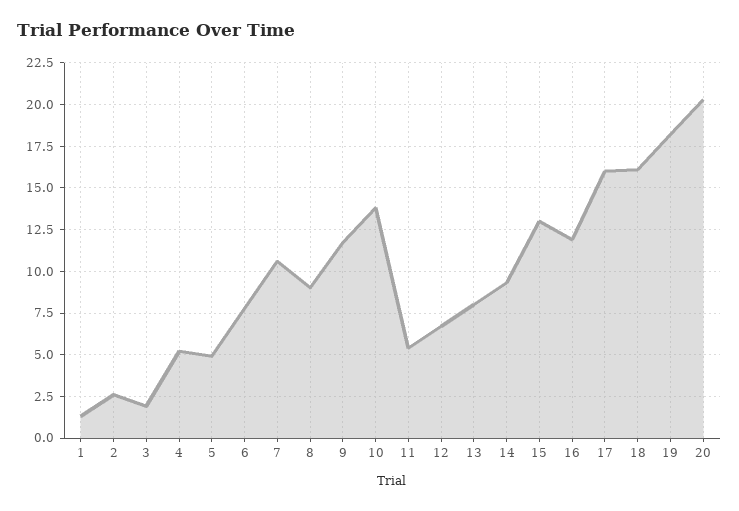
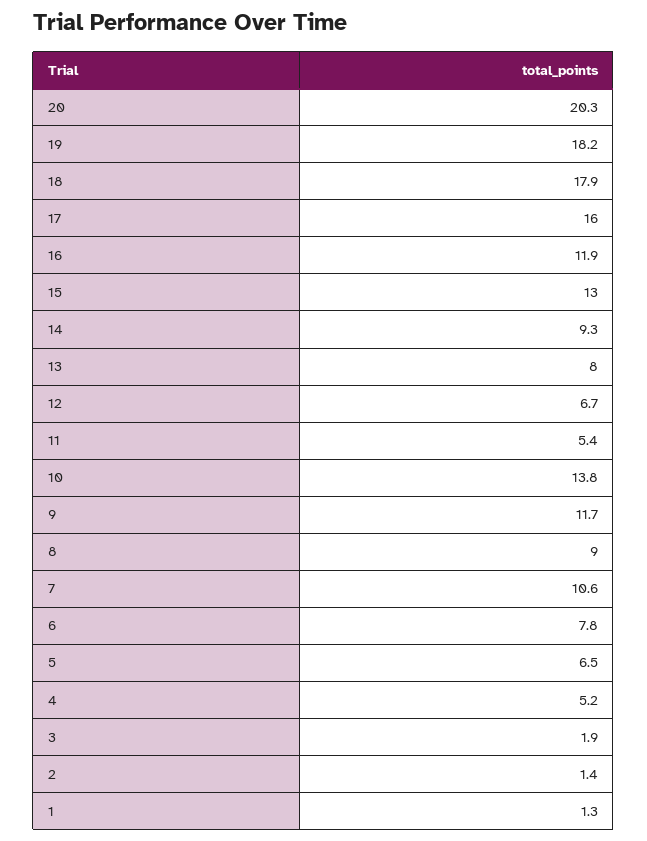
  {
    "1": 1.3,
-   "2": 2.5,
+   "2": 1.4,
    "3": 1.9,
    "4": 5.2,
-   "5": 5,
+   "5": 6.5,
    "6": 7.8,
    "7": 10.6,
    "8": 9,
    "9": 11.7,
    "10": 13.8,
    "11": 5.4,
    "12": 6.7,
    "13": 8,
    "14": 9.3,
    "15": 13,
    "16": 11.9,
    "17": 16,
-   "18": 16,
+   "18": 17.9,
    "19": 18.2,
    "20": 20.3
  }

